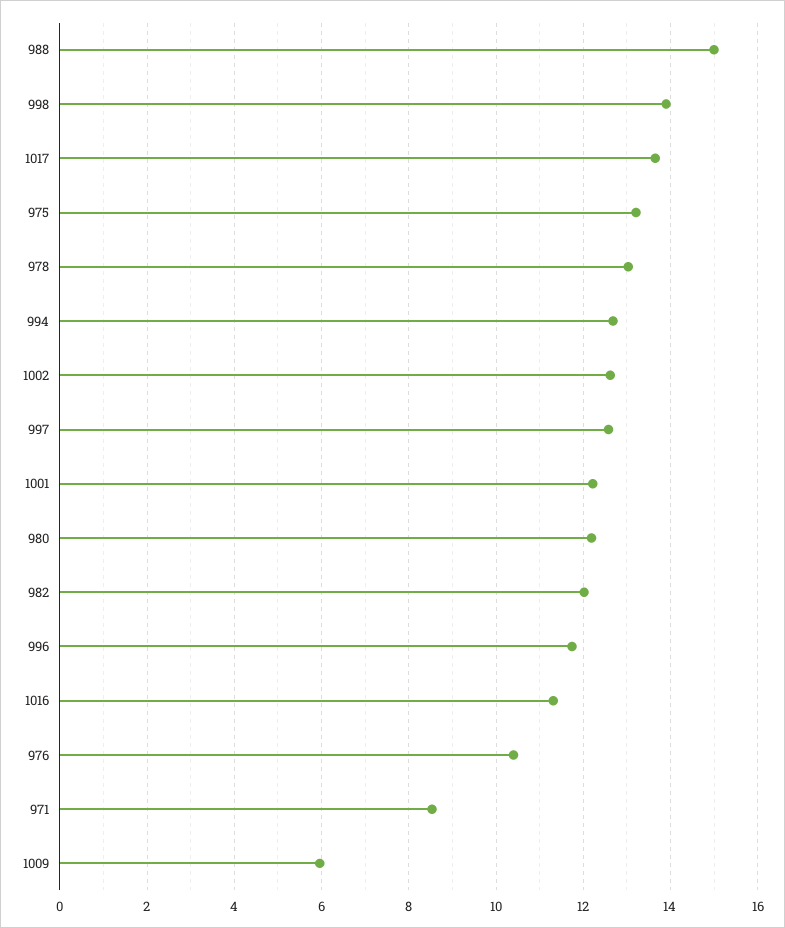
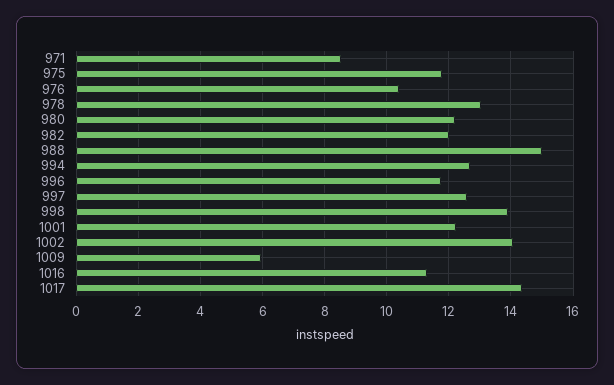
  {
    "988": 15,
    "998": 14,
-   "1017": 13.6,
+   "1017": 14.4,
-   "975": 13.2,
+   "975": 11.8,
    "978": 13,
    "994": 12.6,
-   "1002": 12.6,
+   "1002": 14,
    "997": 12.6,
    "1001": 12.2,
    "980": 12.2,
    "982": 12,
    "996": 11.8,
    "1016": 11.4,
    "976": 10.4,
    "971": 8.6,
    "1009": 6
  }

